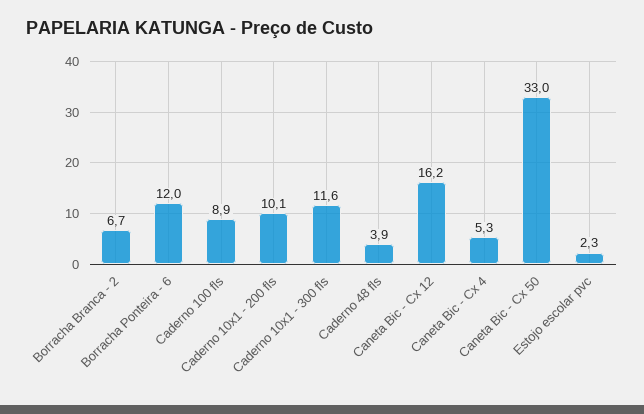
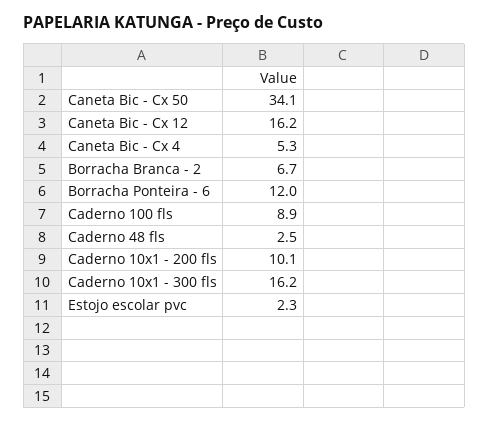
  {
    "Borracha Branca - 2": 6.7,
    "Borracha Ponteira - 6": 12,
    "Caderno 100 fls": 8.9,
    "Caderno 10x1 - 200 fls": 10.1,
-   "Caderno 10x1 - 300 fls": 11.6,
+   "Caderno 10x1 - 300 fls": 16.2,
-   "Caderno 48 fls": 3.9,
+   "Caderno 48 fls": 2.5,
    "Caneta Bic - Cx 12": 16.2,
    "Caneta Bic - Cx 4": 5.3,
-   "Caneta Bic - Cx 50": 33,
+   "Caneta Bic - Cx 50": 34.1,
    "Estojo escolar pvc": 2.3
  }

